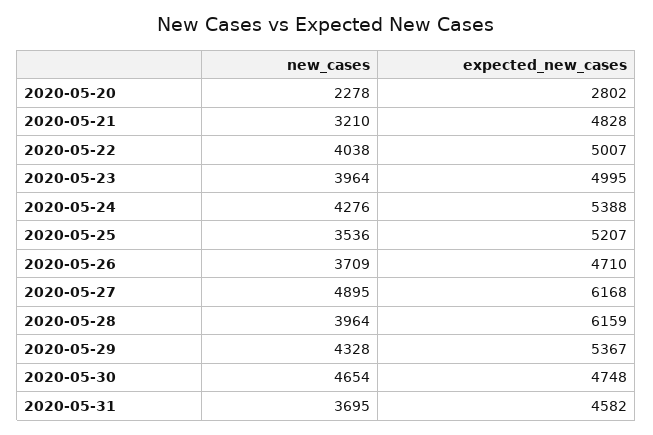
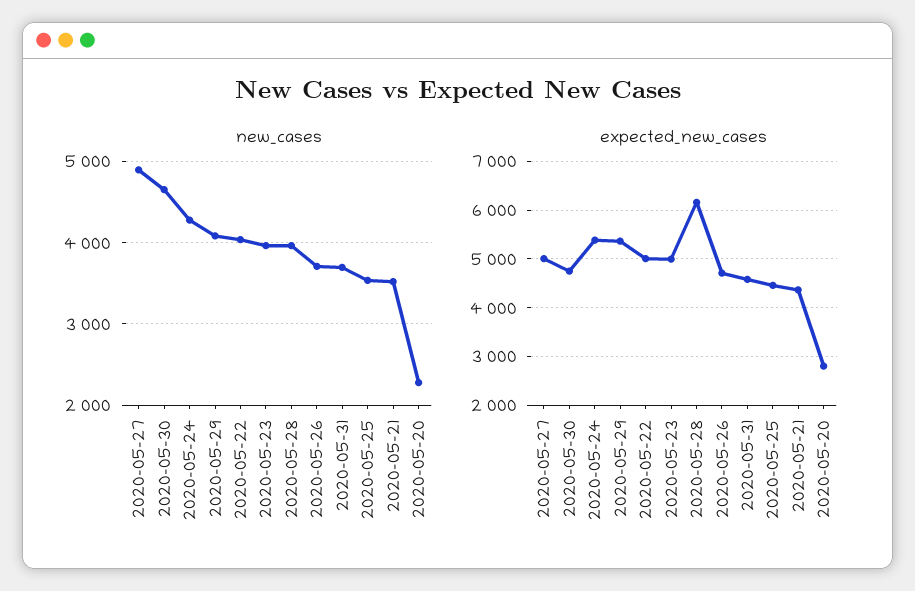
  {
    "new_cases": {
      "2020-05-20": 2278,
-     "2020-05-21": 3210,
+     "2020-05-21": 3500,
      "2020-05-22": 4038,
      "2020-05-23": 3964,
      "2020-05-24": 4276,
      "2020-05-25": 3536,
      "2020-05-26": 3709,
      "2020-05-27": 4895,
      "2020-05-28": 3964,
-     "2020-05-29": 4328,
+     "2020-05-29": 4100,
      "2020-05-30": 4654,
      "2020-05-31": 3695
    },
    "expected_new_cases": {
      "2020-05-20": 2802,
-     "2020-05-21": 4828,
+     "2020-05-21": 4400,
      "2020-05-22": 5007,
      "2020-05-23": 4995,
      "2020-05-24": 5388,
-     "2020-05-25": 5207,
+     "2020-05-25": 4400,
      "2020-05-26": 4710,
-     "2020-05-27": 6168,
+     "2020-05-27": 5000,
      "2020-05-28": 6159,
      "2020-05-29": 5367,
      "2020-05-30": 4748,
      "2020-05-31": 4582
    }
  }

